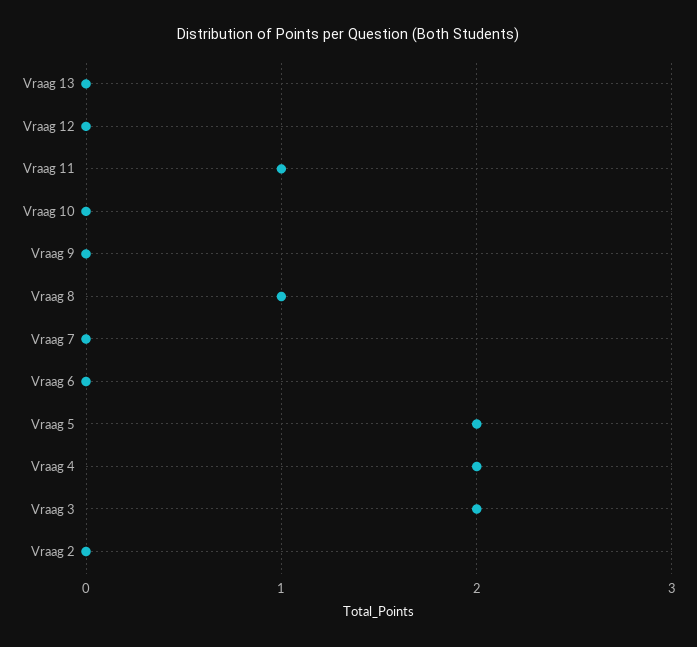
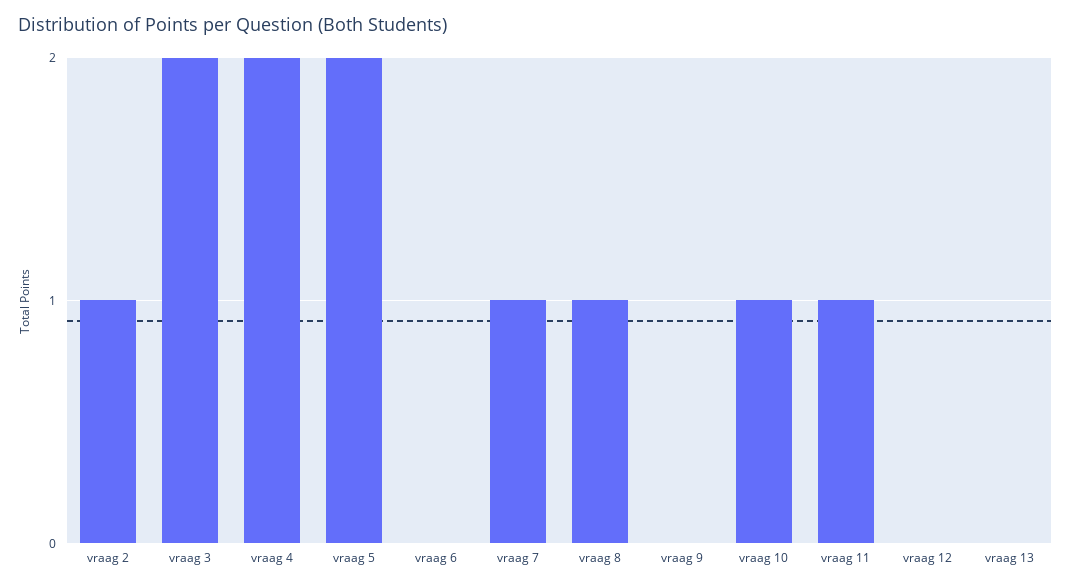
  {
    "Vraag 13": 0,
    "Vraag 12": 0,
    "Vraag 11": 1,
-   "Vraag 10": 0,
+   "Vraag 10": 1,
    "Vraag 9": 0,
    "Vraag 8": 1,
-   "Vraag 7": 0,
+   "Vraag 7": 1,
    "Vraag 6": 0,
    "Vraag 5": 2,
    "Vraag 4": 2,
    "Vraag 3": 2,
-   "Vraag 2": 0
+   "Vraag 2": 1
  }

